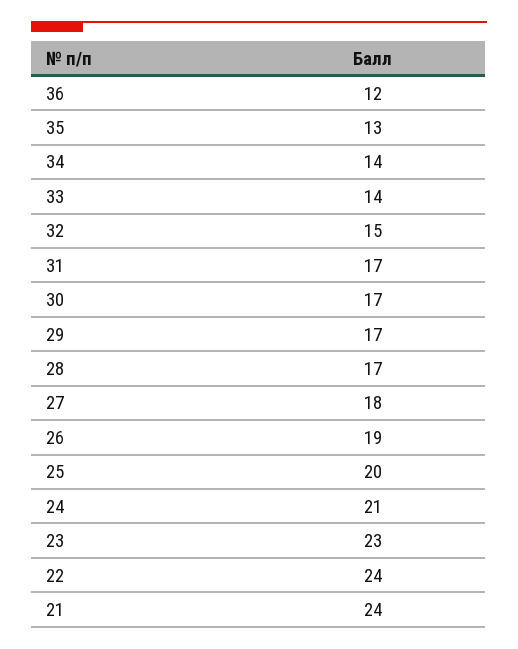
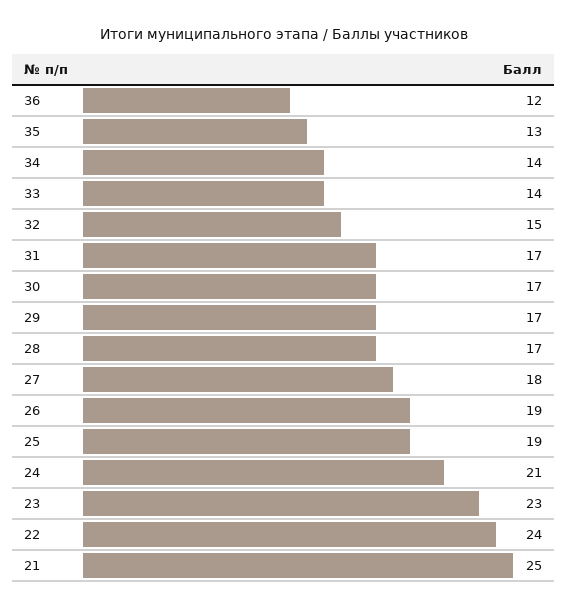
  {
    "36": 12,
    "35": 13,
    "34": 14,
    "33": 14,
    "32": 15,
    "31": 17,
    "30": 17,
    "29": 17,
    "28": 17,
    "27": 18,
    "26": 19,
-   "25": 20,
+   "25": 19,
    "24": 21,
    "23": 23,
    "22": 24,
-   "21": 24
+   "21": 25
  }

